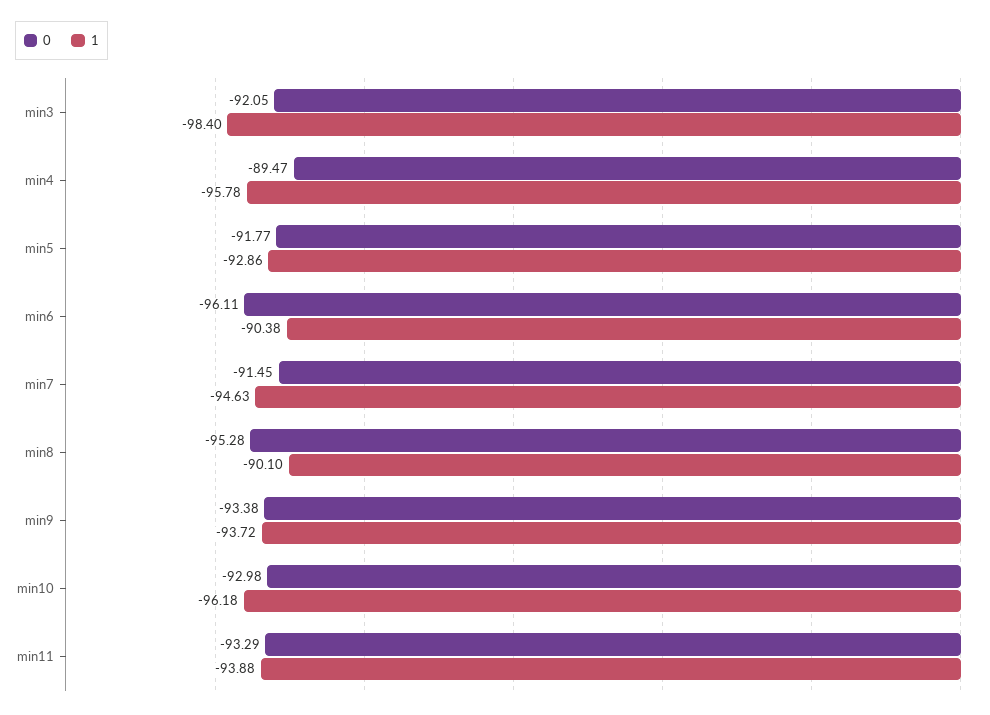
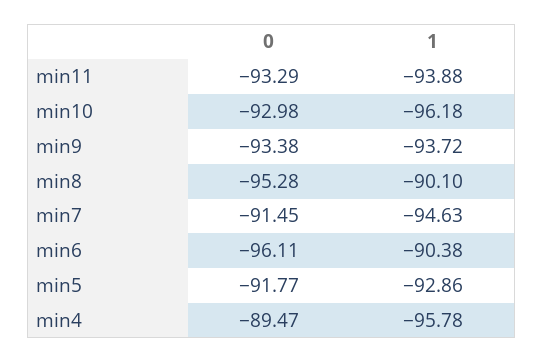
  {
    "0": {
-     "min3": -92.05,
      "min4": -89.47,
      "min5": -91.77,
      "min6": -96.11,
      "min7": -91.45,
      "min8": -95.28,
      "min9": -93.38,
      "min10": -92.98,
      "min11": -93.29
    },
    "1": {
-     "min3": -98.4,
      "min4": -95.78,
      "min5": -92.86,
      "min6": -90.38,
      "min7": -94.63,
      "min8": -90.1,
      "min9": -93.72,
      "min10": -96.18,
      "min11": -93.88
    }
  }

